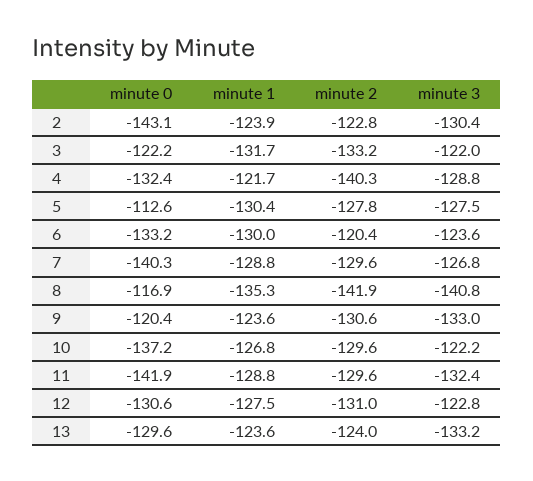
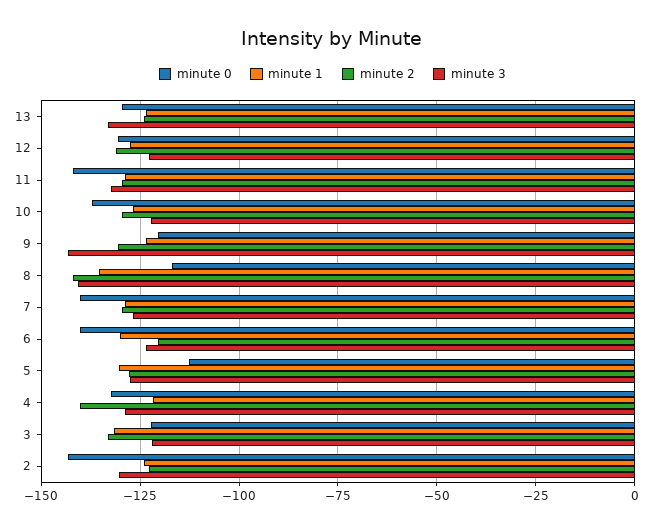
  {
    "minute 0": {
      "2": -143.1,
      "3": -122.2,
      "4": -132.4,
      "5": -112.6,
-     "6": -133.2,
+     "6": -140,
      "7": -140.3,
      "8": -116.9,
      "9": -120.4,
      "10": -137.2,
      "11": -141.9,
      "12": -130.6,
      "13": -129.6
    },
    "minute 1": {
      "2": -123.9,
      "3": -131.7,
      "4": -121.7,
      "5": -130.4,
      "6": -130,
      "7": -128.8,
      "8": -135.3,
      "9": -123.6,
      "10": -126.8,
      "11": -128.8,
      "12": -127.5,
      "13": -123.6
    },
    "minute 2": {
      "2": -122.8,
      "3": -133.2,
      "4": -140.3,
      "5": -127.8,
      "6": -120.4,
      "7": -129.6,
      "8": -141.9,
      "9": -130.6,
      "10": -129.6,
      "11": -129.6,
      "12": -131,
      "13": -124
    },
    "minute 3": {
      "2": -130.4,
      "3": -122,
      "4": -128.8,
      "5": -127.5,
      "6": -123.6,
      "7": -126.8,
      "8": -140.8,
-     "9": -133,
+     "9": -142.5,
      "10": -122.2,
      "11": -132.4,
      "12": -122.8,
      "13": -133.2
    }
  }

